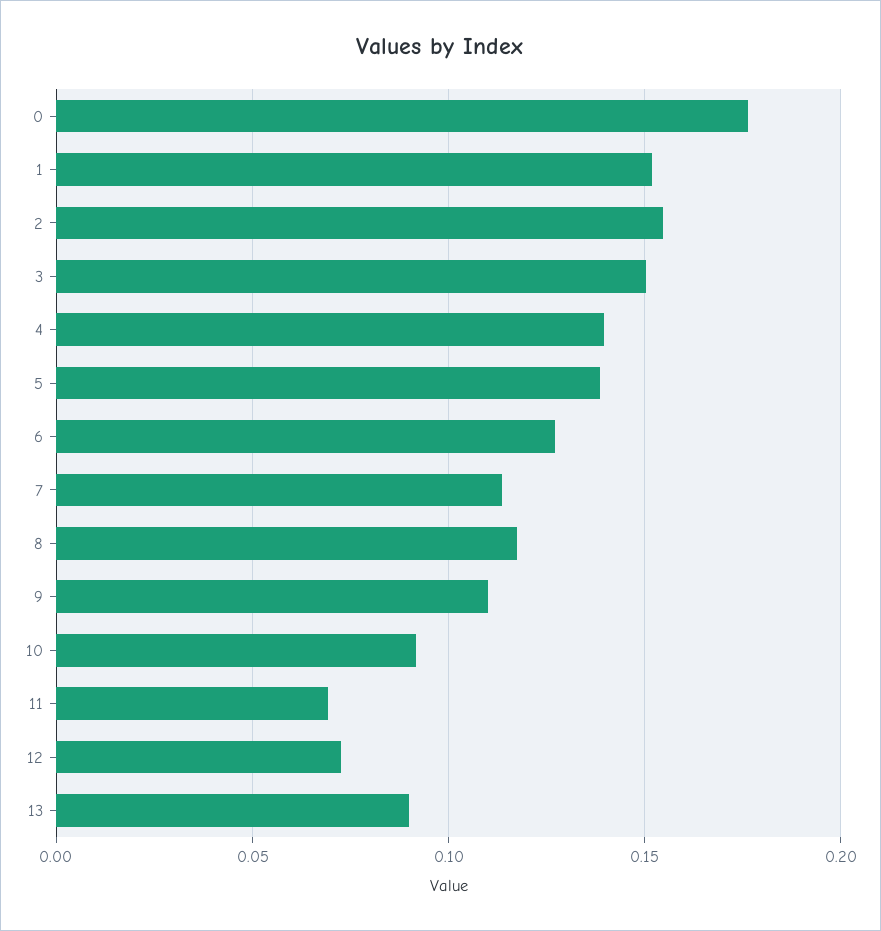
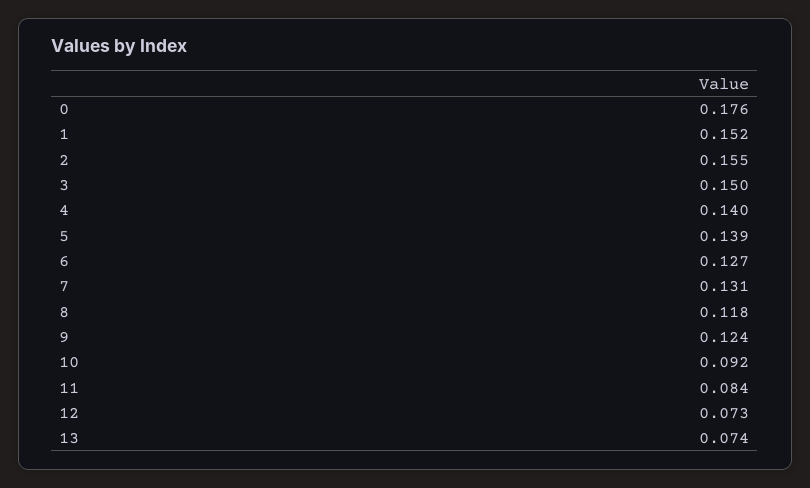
  {
    "0": 0.176,
    "1": 0.152,
    "2": 0.155,
    "3": 0.15,
    "4": 0.14,
    "5": 0.139,
    "6": 0.127,
-   "7": 0.115,
+   "7": 0.131,
    "8": 0.118,
-   "9": 0.11,
+   "9": 0.124,
    "10": 0.092,
-   "11": 0.07,
+   "11": 0.084,
    "12": 0.073,
-   "13": 0.09
+   "13": 0.074
  }

